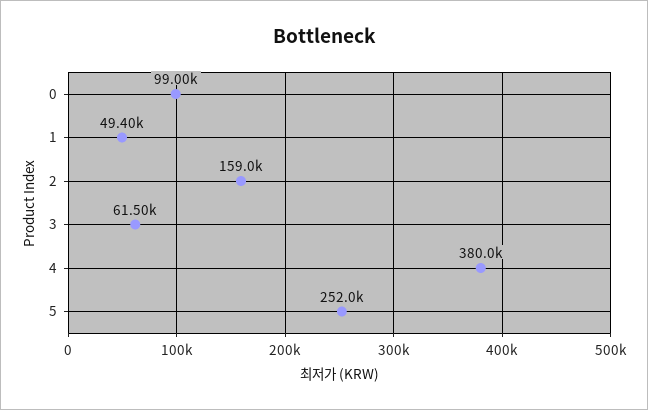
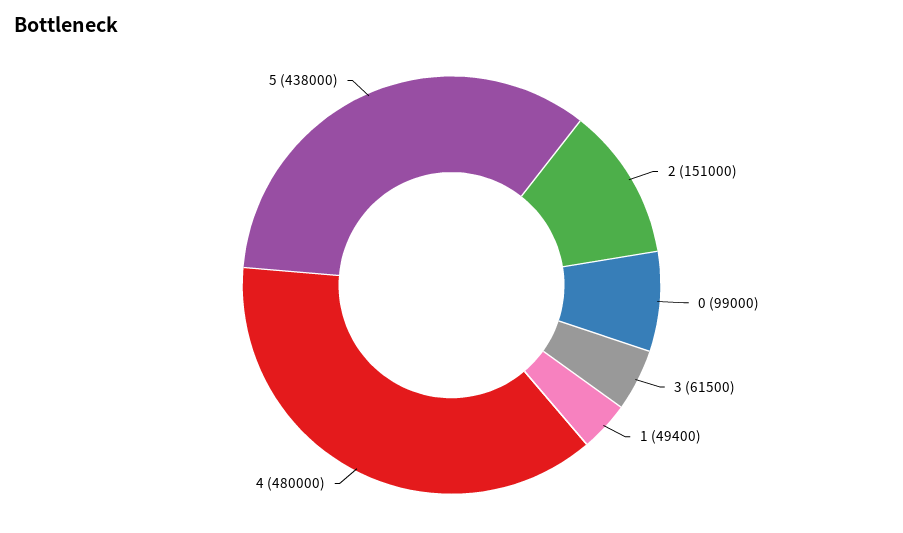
  {
    "0": 99000,
    "1": 49400,
-   "2": 159000,
+   "2": 151000,
    "3": 61500,
-   "4": 380000,
+   "4": 480000,
-   "5": 252000
+   "5": 438000
  }

